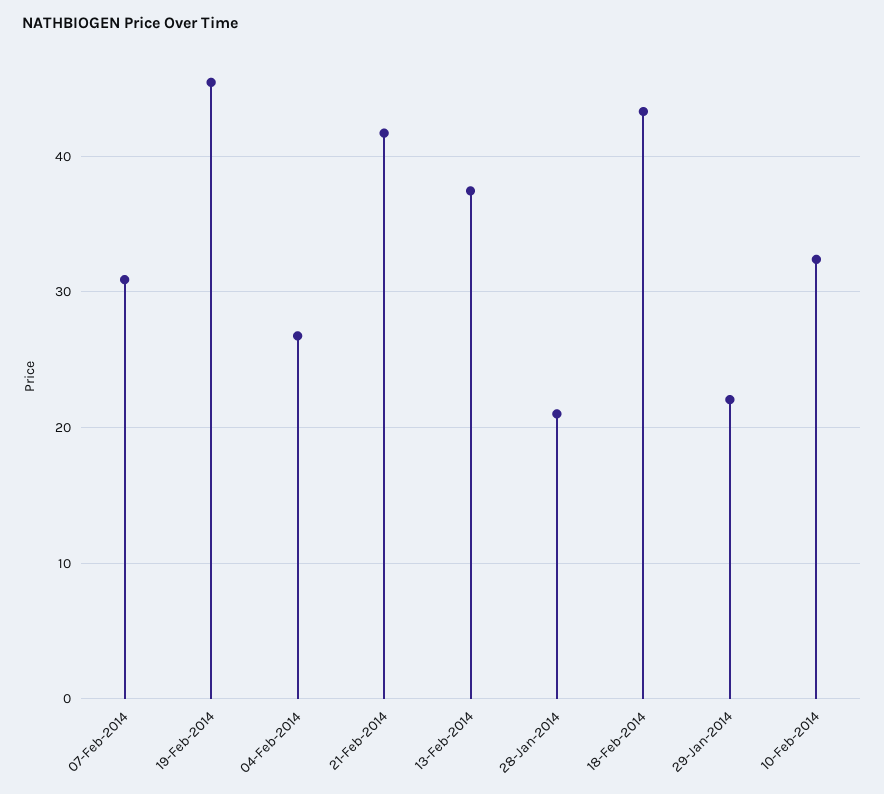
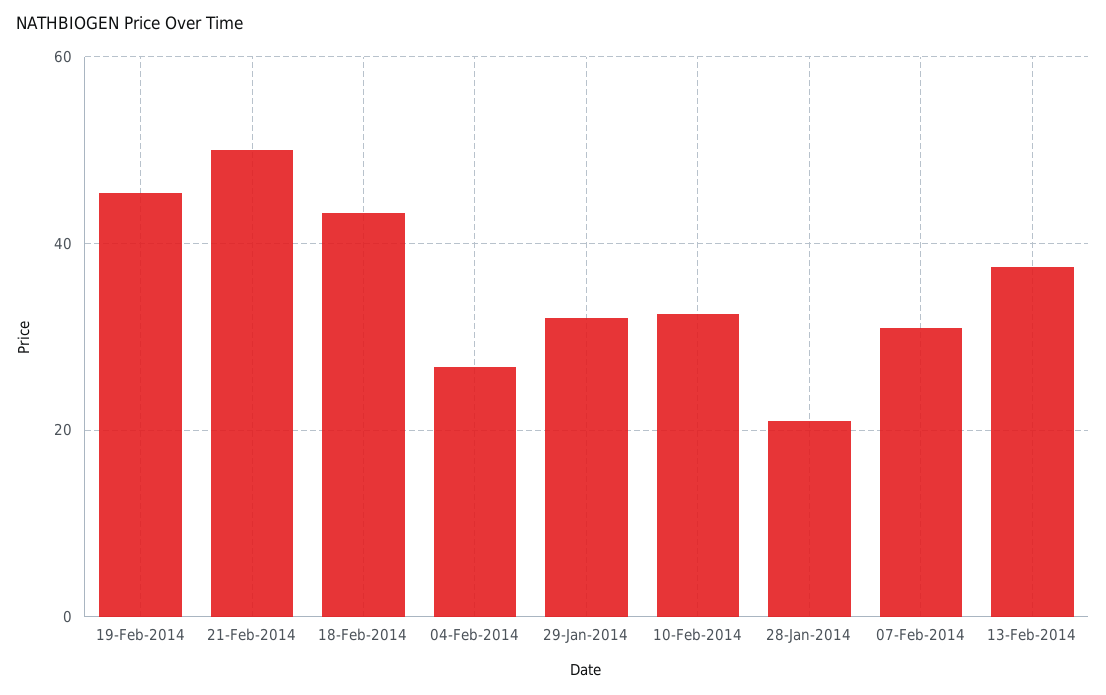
  {
    "07-Feb-2014": 31,
    "19-Feb-2014": 45,
    "04-Feb-2014": 27,
-   "21-Feb-2014": 42,
+   "21-Feb-2014": 50,
    "13-Feb-2014": 37,
    "28-Jan-2014": 21,
    "18-Feb-2014": 43,
-   "29-Jan-2014": 22,
+   "29-Jan-2014": 32,
    "10-Feb-2014": 32
  }

